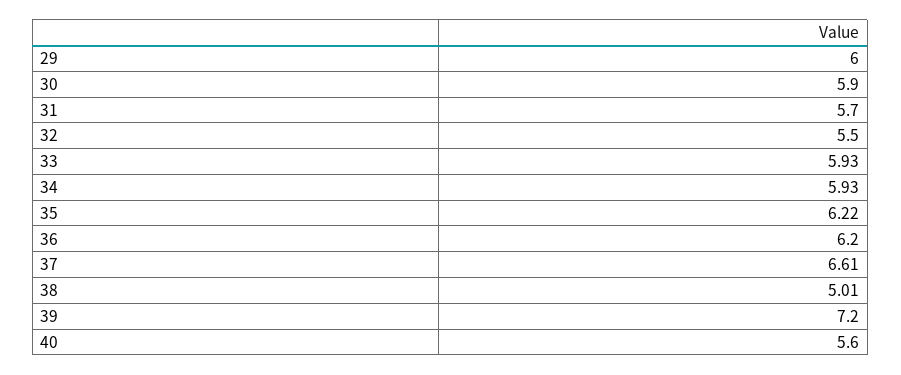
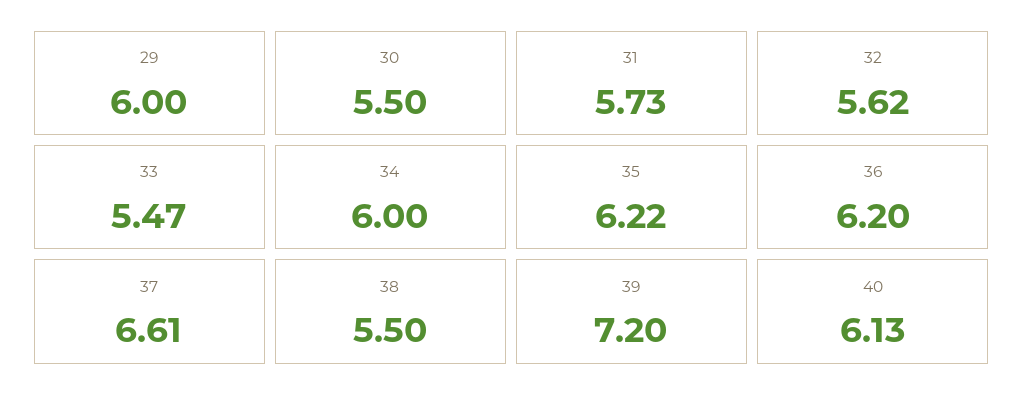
  {
    "29": 6,
-   "30": 5.9,
+   "30": 5.5,
-   "31": 5.7,
+   "31": 5.73,
-   "32": 5.5,
+   "32": 5.62,
-   "33": 5.93,
+   "33": 5.47,
-   "34": 5.93,
+   "34": 6,
    "35": 6.22,
    "36": 6.2,
    "37": 6.61,
-   "38": 5.01,
+   "38": 5.5,
    "39": 7.2,
-   "40": 5.6
+   "40": 6.13
  }

